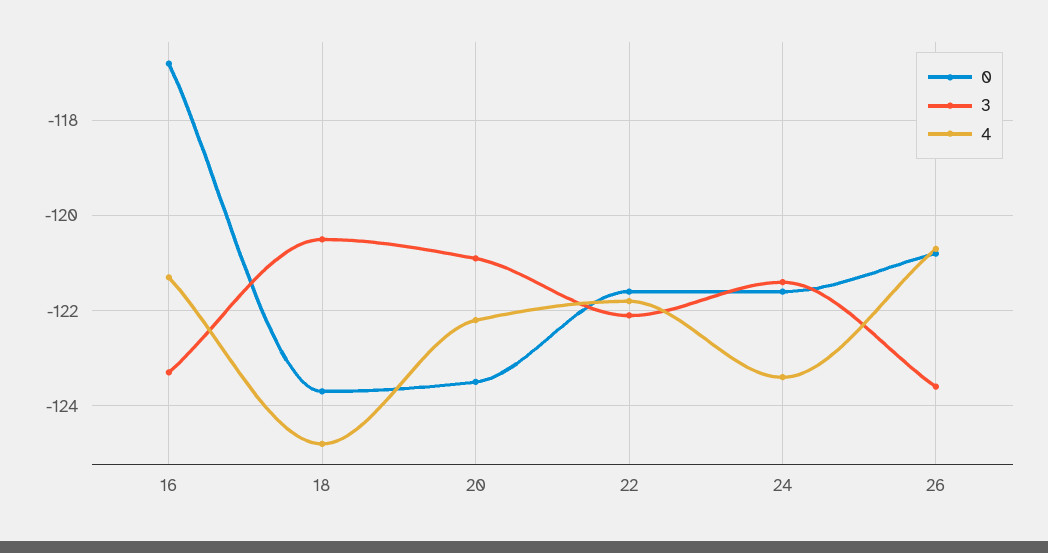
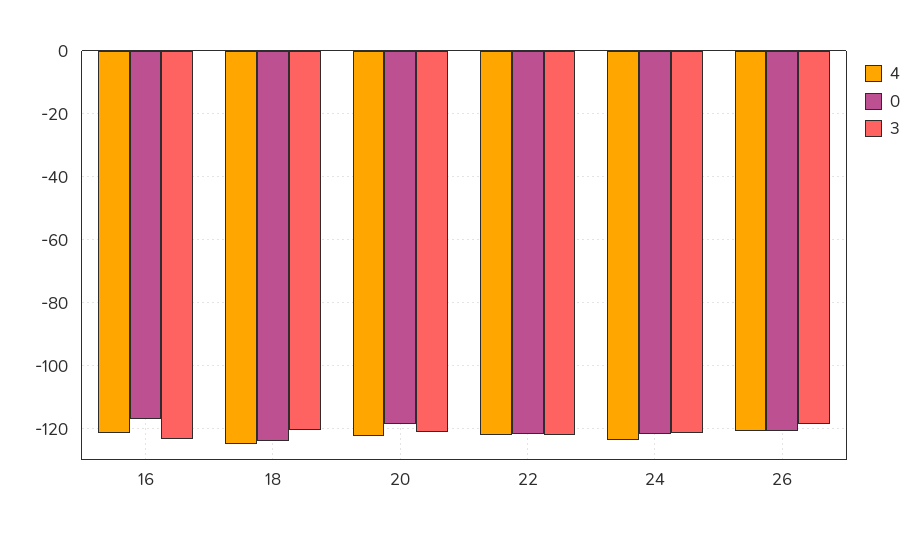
  {
    "0": {
      "16": -117,
      "18": -123.5,
-     "20": -123.5,
+     "20": -118,
      "22": -121.5,
      "24": -121.5,
      "26": -121
    },
    "3": {
      "16": -123.5,
      "18": -120.5,
      "20": -121,
      "22": -122,
      "24": -121.5,
-     "26": -123.5
+     "26": -118
    },
    "4": {
      "16": -121.5,
      "18": -125,
      "20": -122,
      "22": -122,
      "24": -123.5,
      "26": -120.5
    }
  }

